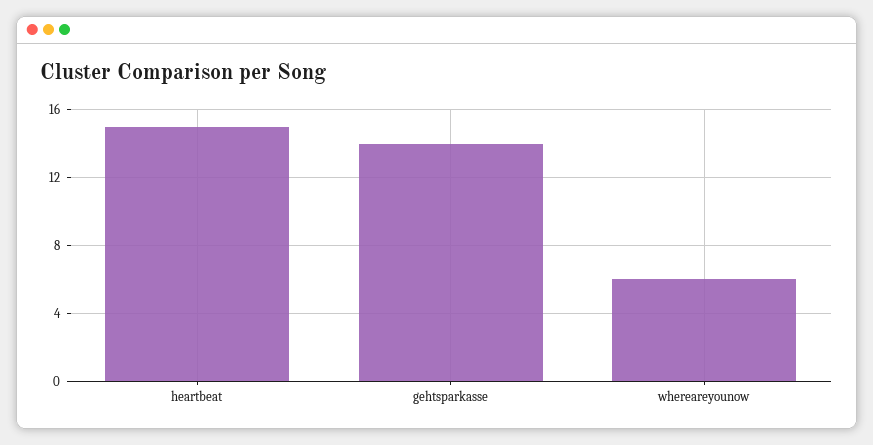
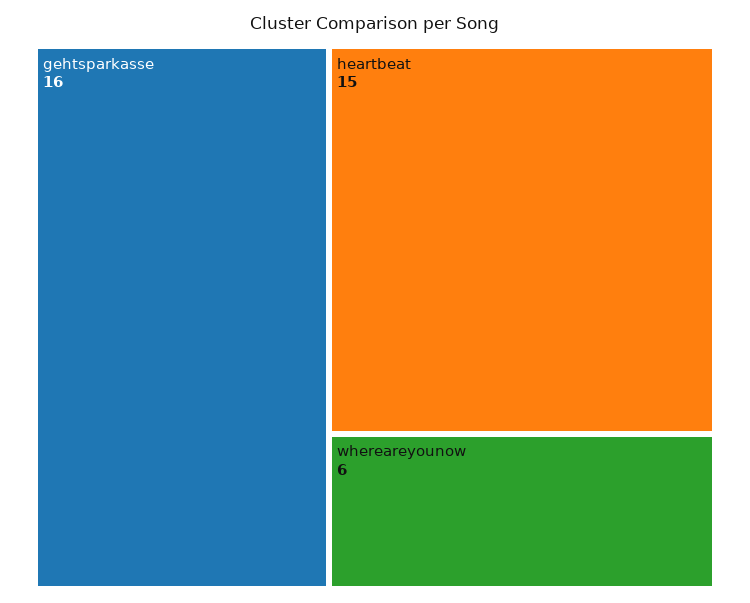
  {
    "heartbeat": 15,
-   "gehtsparkasse": 14,
+   "gehtsparkasse": 16,
    "whereareyounow": 6
  }

